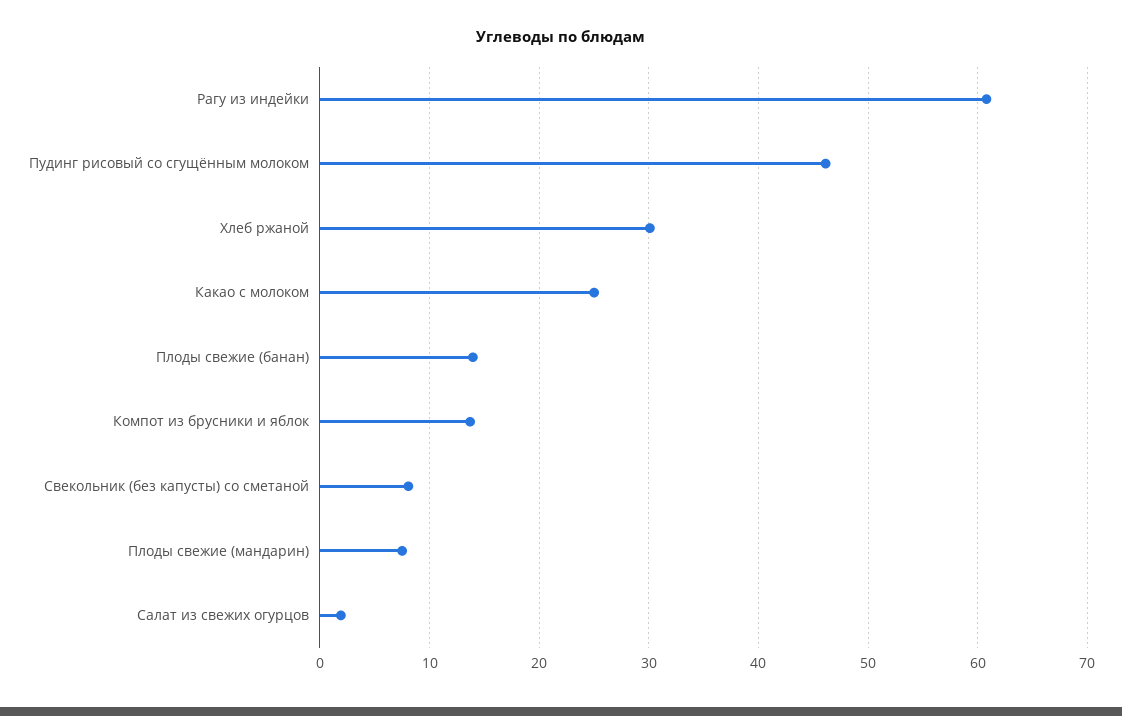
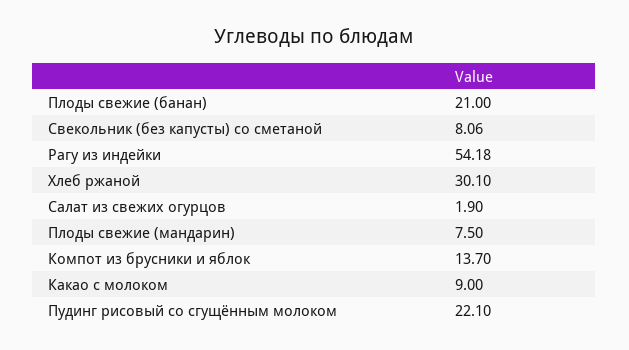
  {
-   "Рагу из индейки": 61,
+   "Рагу из индейки": 54.18,
-   "Пудинг рисовый со сгущённым молоком": 46,
+   "Пудинг рисовый со сгущённым молоком": 22.1,
    "Хлеб ржаной": 30.1,
-   "Какао с молоком": 25,
+   "Какао с молоком": 9,
-   "Плоды свежие (банан)": 14,
+   "Плоды свежие (банан)": 21,
    "Компот из брусники и яблок": 13.7,
    "Свекольник (без капусты) со сметаной": 8.06,
    "Плоды свежие (мандарин)": 7.5,
    "Салат из свежих огурцов": 1.9
  }

